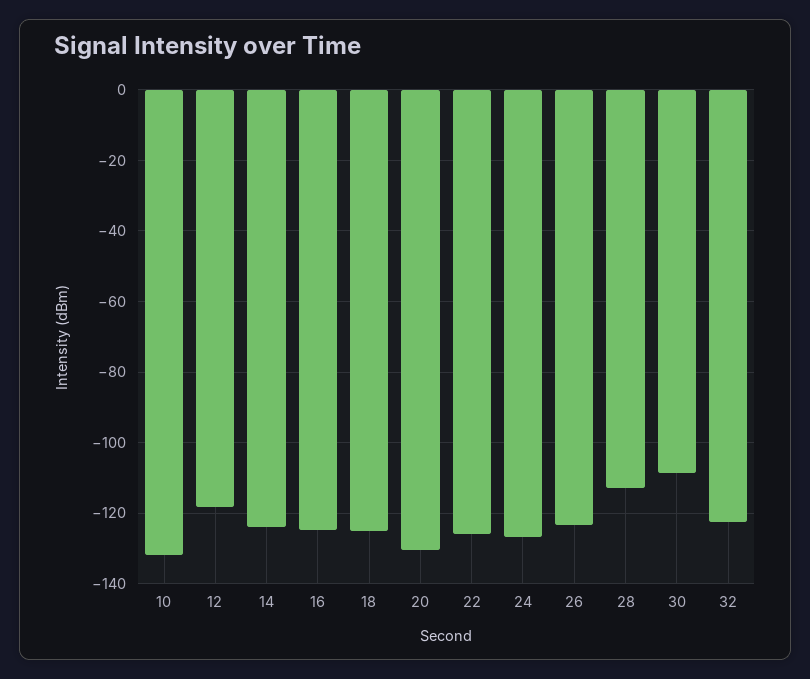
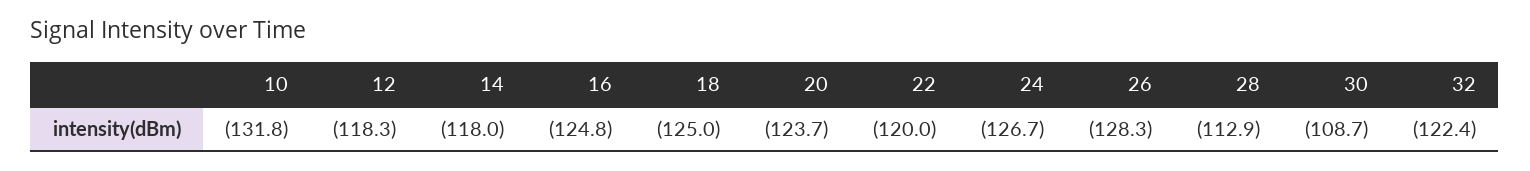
  {
    "10": -131.8,
    "12": -118.3,
-   "14": -124,
+   "14": -118,
    "16": -124.8,
    "18": -125,
-   "20": -130,
+   "20": -123.7,
-   "22": -126,
+   "22": -120,
    "24": -126.7,
-   "26": -124,
+   "26": -128.3,
    "28": -112.9,
    "30": -108.7,
    "32": -122.4
  }

